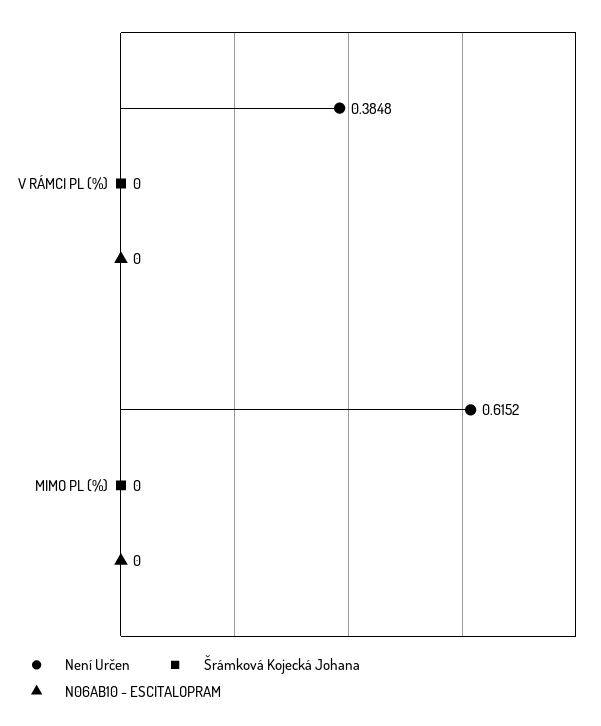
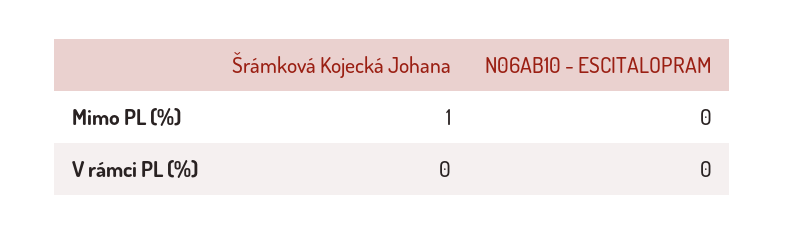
  {
-   "Není Určen": {
-     "V RÁMCI PL (%)": 0.3848,
-     "MIMO PL (%)": 0.6152
-   },
    "Šrámková Kojecká Johana": {
      "V RÁMCI PL (%)": 0,
-     "MIMO PL (%)": 0
+     "MIMO PL (%)": 1
    },
    "N06AB10 - ESCITALOPRAM": {
      "V RÁMCI PL (%)": 0,
      "MIMO PL (%)": 0
    }
  }

